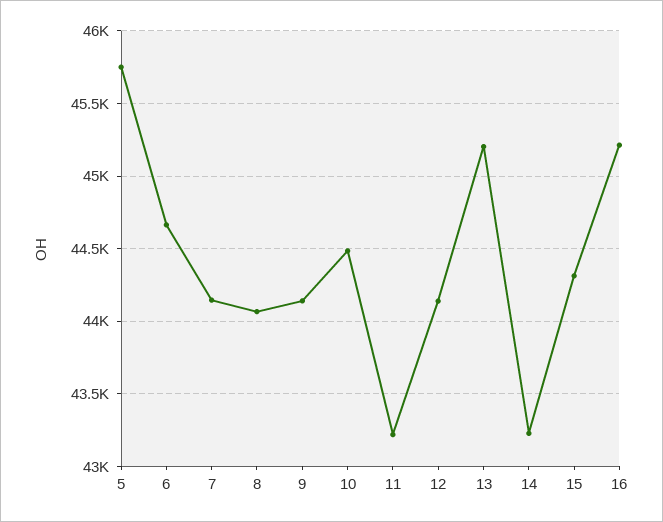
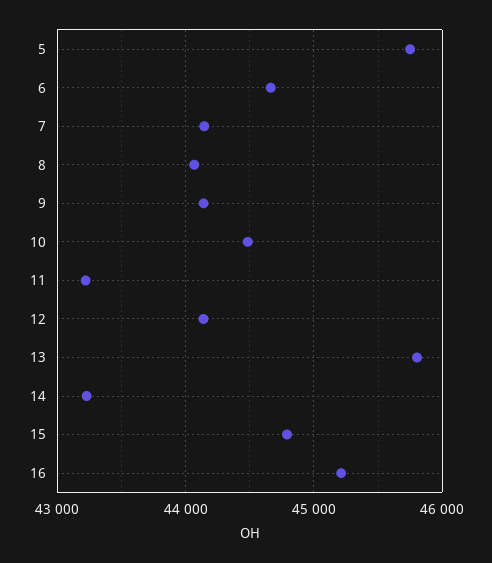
  {
    "5": 45750,
    "6": 44650,
    "7": 44150,
    "8": 44050,
    "9": 44150,
    "10": 44500,
    "11": 43200,
    "12": 44150,
-   "13": 45200,
+   "13": 45800,
    "14": 43250,
-   "15": 44300,
+   "15": 44800,
    "16": 45200
  }

